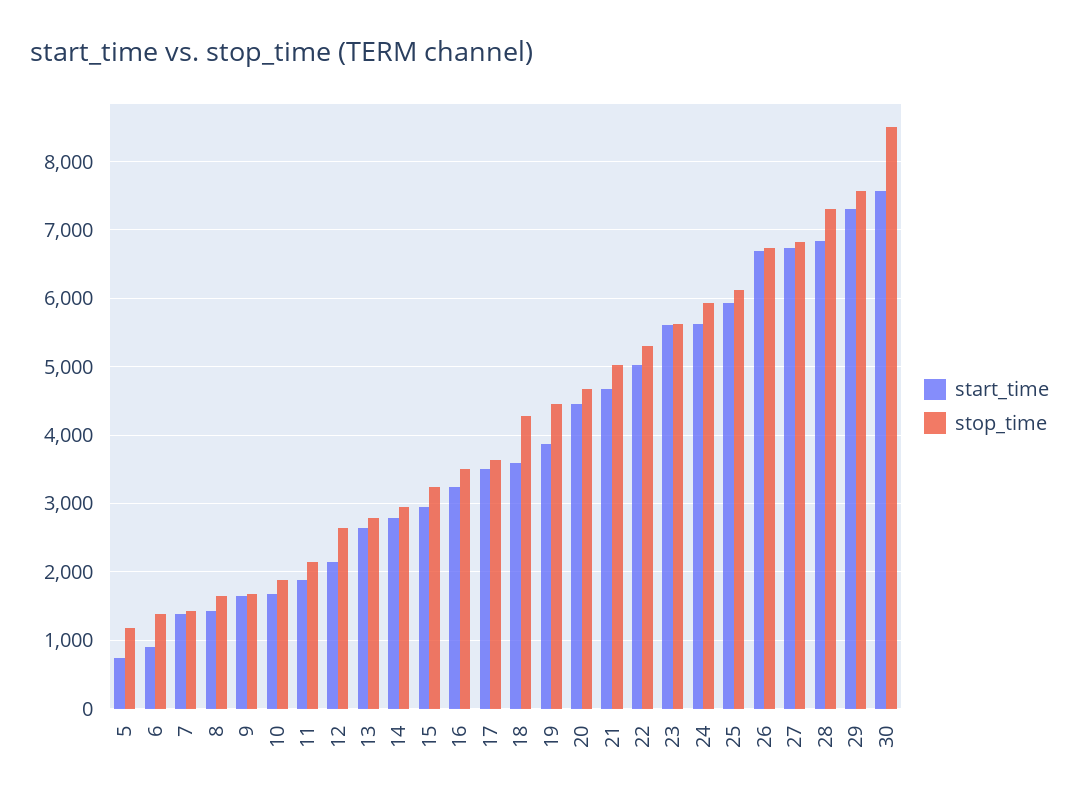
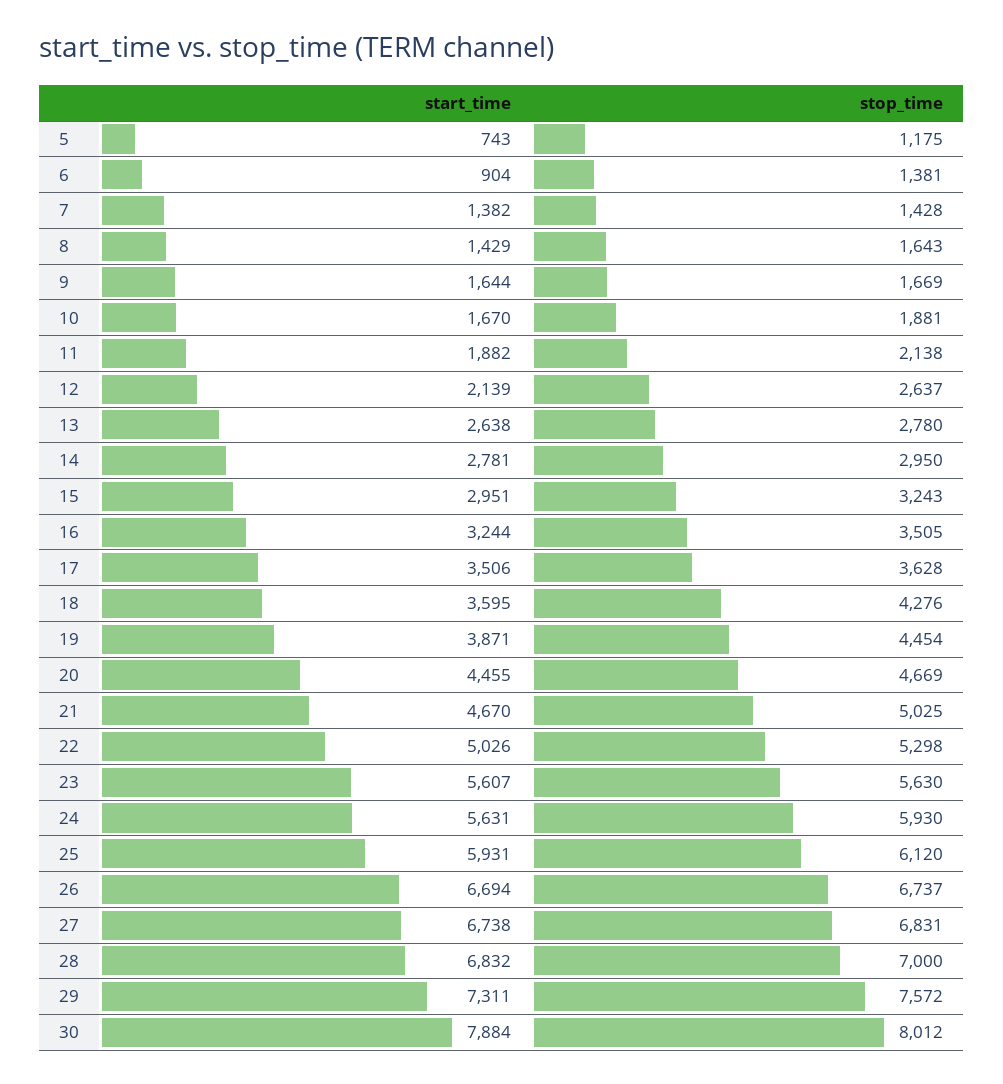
  {
    "start_time": {
      "5": 743,
      "6": 904,
      "7": 1382,
      "8": 1429,
      "9": 1644,
      "10": 1670,
      "11": 1882,
      "12": 2139,
      "13": 2638,
      "14": 2781,
      "15": 2951,
      "16": 3244,
      "17": 3506,
      "18": 3595,
      "19": 3871,
      "20": 4455,
      "21": 4670,
      "22": 5026,
      "23": 5607,
      "24": 5631,
      "25": 5931,
      "26": 6694,
      "27": 6738,
      "28": 6832,
      "29": 7311,
-     "30": 7600
+     "30": 7884
    },
    "stop_time": {
      "5": 1175,
      "6": 1381,
      "7": 1428,
      "8": 1643,
      "9": 1669,
      "10": 1881,
      "11": 2138,
      "12": 2637,
      "13": 2780,
      "14": 2950,
      "15": 3243,
      "16": 3505,
      "17": 3628,
      "18": 4276,
      "19": 4454,
      "20": 4669,
      "21": 5025,
      "22": 5298,
      "23": 5630,
      "24": 5930,
      "25": 6120,
      "26": 6737,
      "27": 6831,
-     "28": 7300,
+     "28": 7000,
      "29": 7572,
-     "30": 8500
+     "30": 8012
    }
  }

